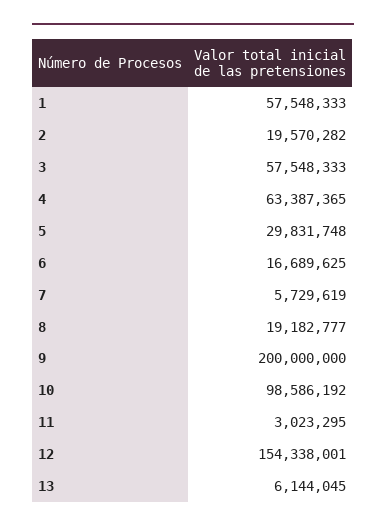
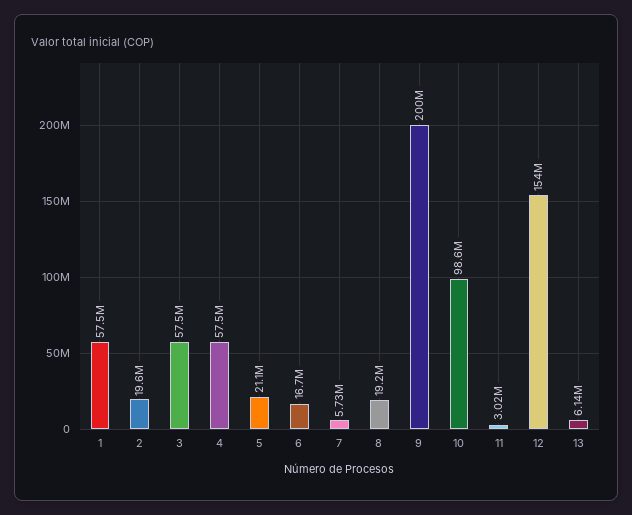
  {
    "1": 57548333,
    "2": 19570282,
    "3": 57548333,
-   "4": 63387365,
+   "4": 57500000,
-   "5": 29831748,
+   "5": 21100000,
    "6": 16689625,
    "7": 5729619,
    "8": 19182777,
    "9": 200000000,
    "10": 98586192,
    "11": 3023295,
    "12": 154338001,
    "13": 6144045
  }

